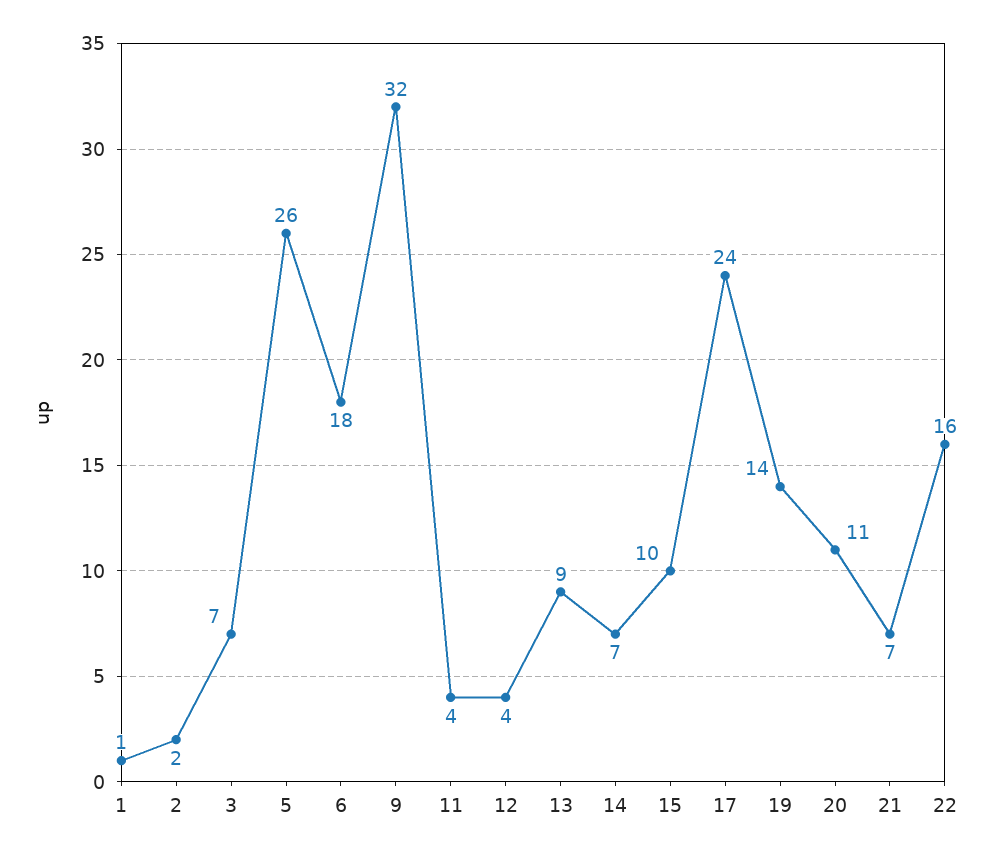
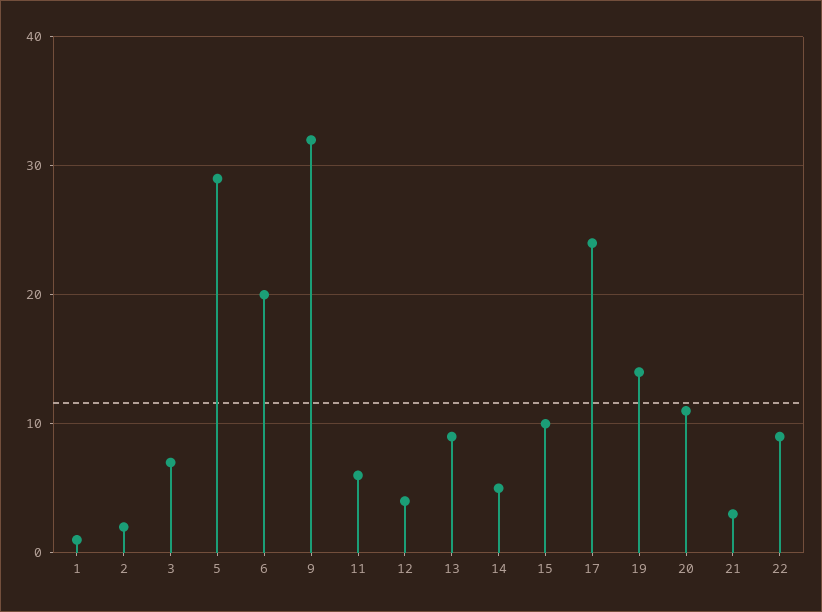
  {
    "1": 1,
    "2": 2,
    "3": 7,
-   "5": 26,
+   "5": 29,
-   "6": 18,
+   "6": 20,
    "9": 32,
-   "11": 4,
+   "11": 6,
    "12": 4,
    "13": 9,
-   "14": 7,
+   "14": 5,
    "15": 10,
    "17": 24,
    "19": 14,
    "20": 11,
-   "21": 7,
+   "21": 3,
-   "22": 16
+   "22": 9
  }

